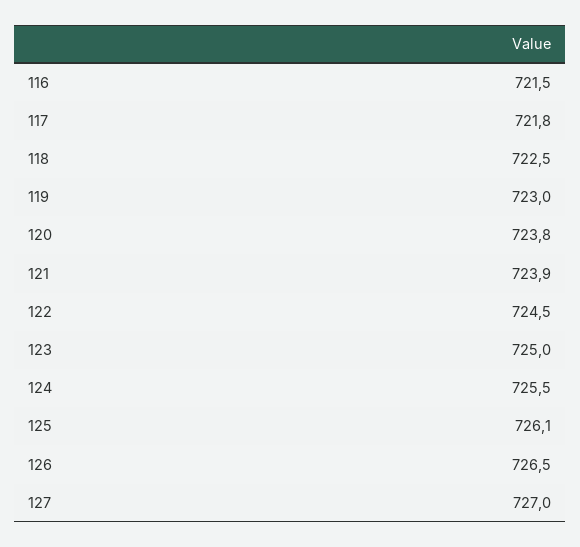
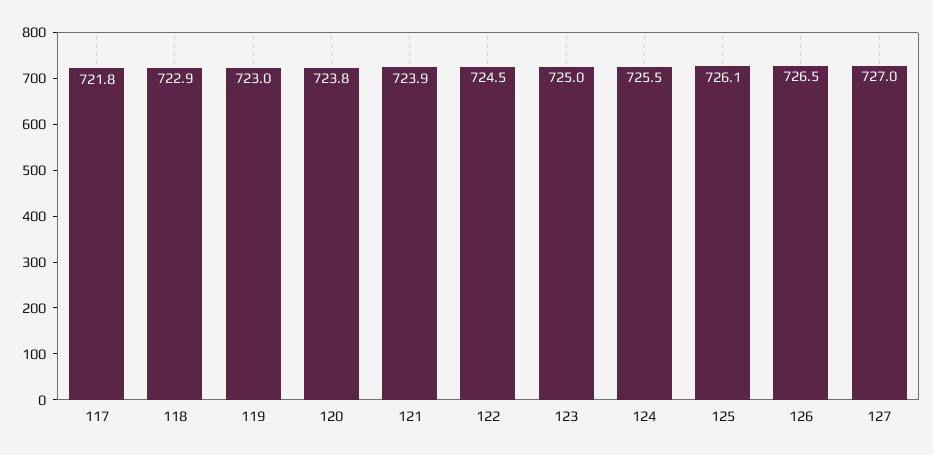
  {
-   "116": 721.5,
    "117": 721.8,
-   "118": 722.5,
+   "118": 722.9,
    "119": 723,
    "120": 723.8,
    "121": 723.9,
    "122": 724.5,
    "123": 725,
    "124": 725.5,
    "125": 726.1,
    "126": 726.5,
    "127": 727
  }

